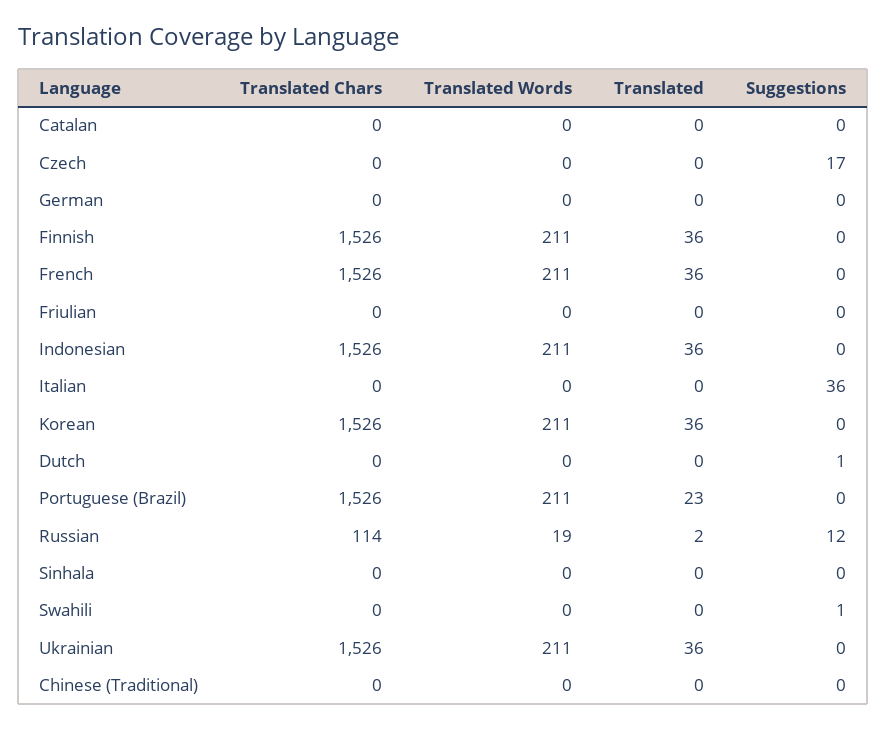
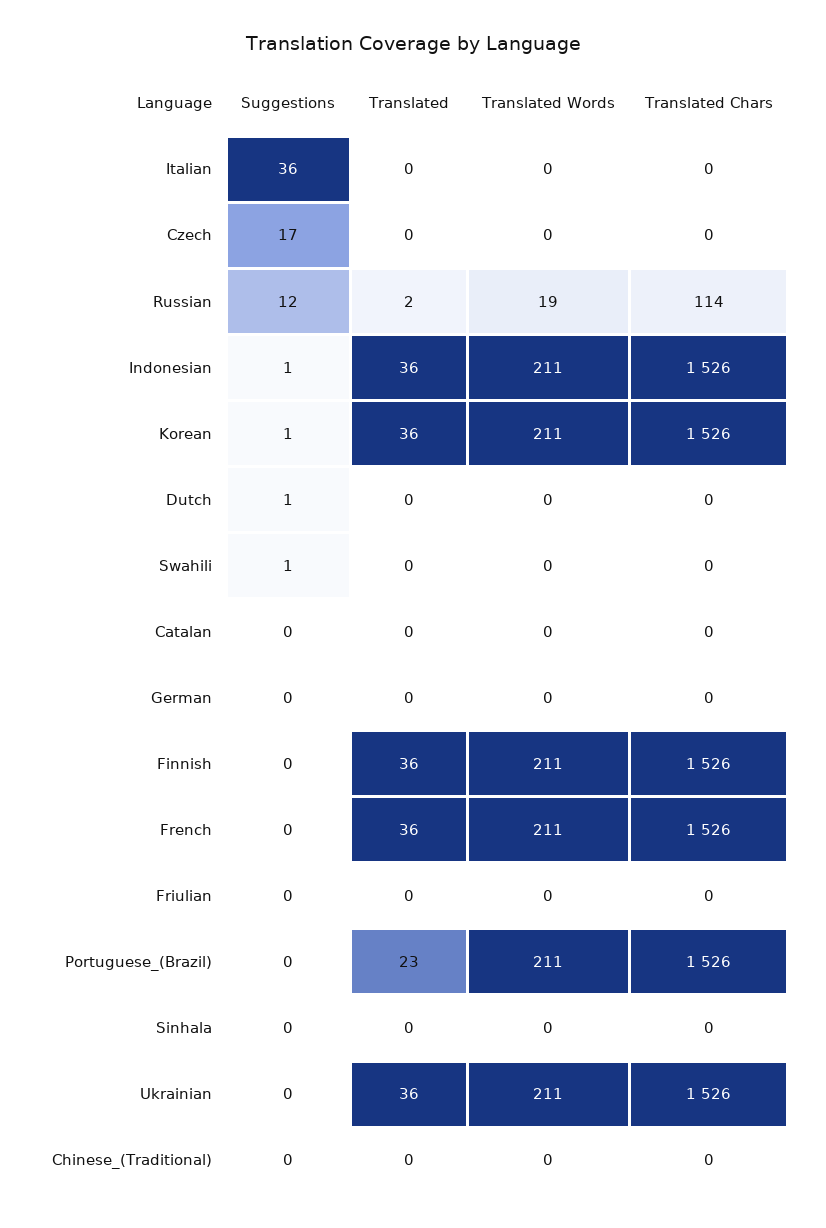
  {
    "Translated Chars": {
      "Catalan": 0,
      "Czech": 0,
      "German": 0,
      "Finnish": 1526,
      "French": 1526,
      "Friulian": 0,
      "Indonesian": 1526,
      "Italian": 0,
      "Korean": 1526,
      "Dutch": 0,
      "Portuguese (Brazil)": 1526,
      "Russian": 114,
      "Sinhala": 0,
      "Swahili": 0,
      "Ukrainian": 1526,
      "Chinese (Traditional)": 0
    },
    "Translated Words": {
      "Catalan": 0,
      "Czech": 0,
      "German": 0,
      "Finnish": 211,
      "French": 211,
      "Friulian": 0,
      "Indonesian": 211,
      "Italian": 0,
      "Korean": 211,
      "Dutch": 0,
      "Portuguese (Brazil)": 211,
      "Russian": 19,
      "Sinhala": 0,
      "Swahili": 0,
      "Ukrainian": 211,
      "Chinese (Traditional)": 0
    },
    "Translated": {
      "Catalan": 0,
      "Czech": 0,
      "German": 0,
      "Finnish": 36,
      "French": 36,
      "Friulian": 0,
      "Indonesian": 36,
      "Italian": 0,
      "Korean": 36,
      "Dutch": 0,
      "Portuguese (Brazil)": 23,
      "Russian": 2,
      "Sinhala": 0,
      "Swahili": 0,
      "Ukrainian": 36,
      "Chinese (Traditional)": 0
    },
    "Suggestions": {
      "Catalan": 0,
      "Czech": 17,
      "German": 0,
      "Finnish": 0,
      "French": 0,
      "Friulian": 0,
-     "Indonesian": 0,
+     "Indonesian": 1,
      "Italian": 36,
-     "Korean": 0,
+     "Korean": 1,
      "Dutch": 1,
      "Portuguese (Brazil)": 0,
      "Russian": 12,
      "Sinhala": 0,
      "Swahili": 1,
      "Ukrainian": 0,
      "Chinese (Traditional)": 0
    }
  }

